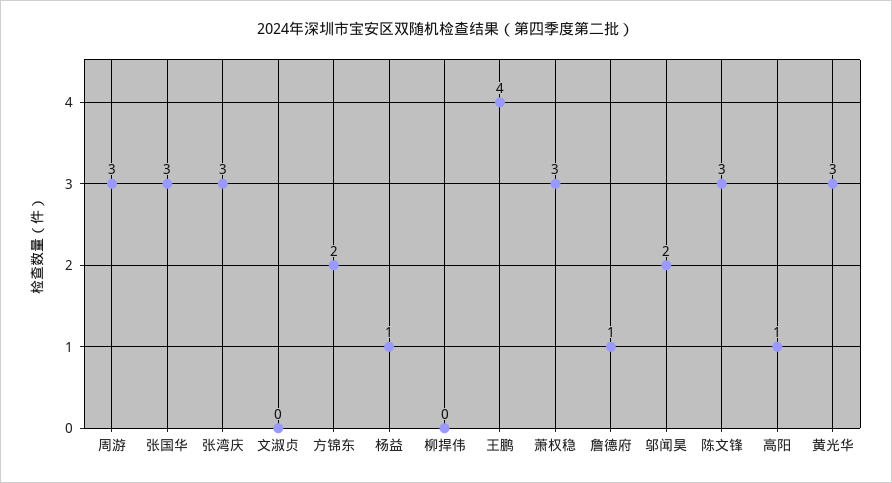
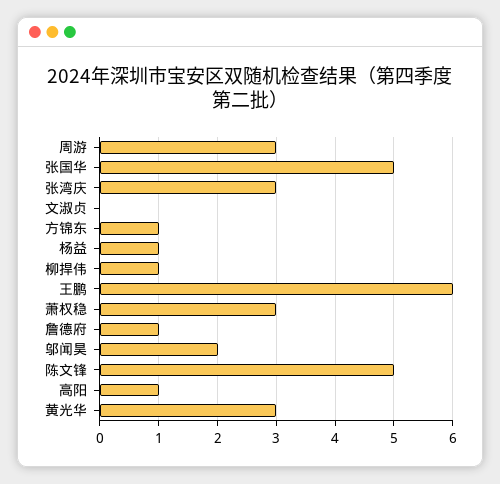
  {
    "周游": 3,
-   "张国华": 3,
+   "张国华": 5,
    "张湾庆": 3,
    "文淑贞": 0,
-   "方锦东": 2,
+   "方锦东": 1,
    "杨益": 1,
-   "柳捍伟": 0,
+   "柳捍伟": 1,
-   "王鹏": 4,
+   "王鹏": 6,
    "萧权稳": 3,
    "詹德府": 1,
    "邬闻昊": 2,
-   "陈文锋": 3,
+   "陈文锋": 5,
    "高阳": 1,
    "黄光华": 3
  }

